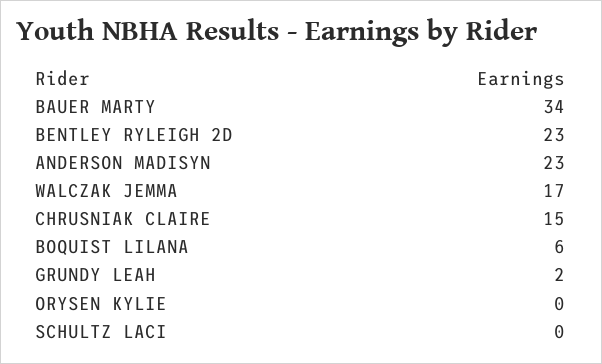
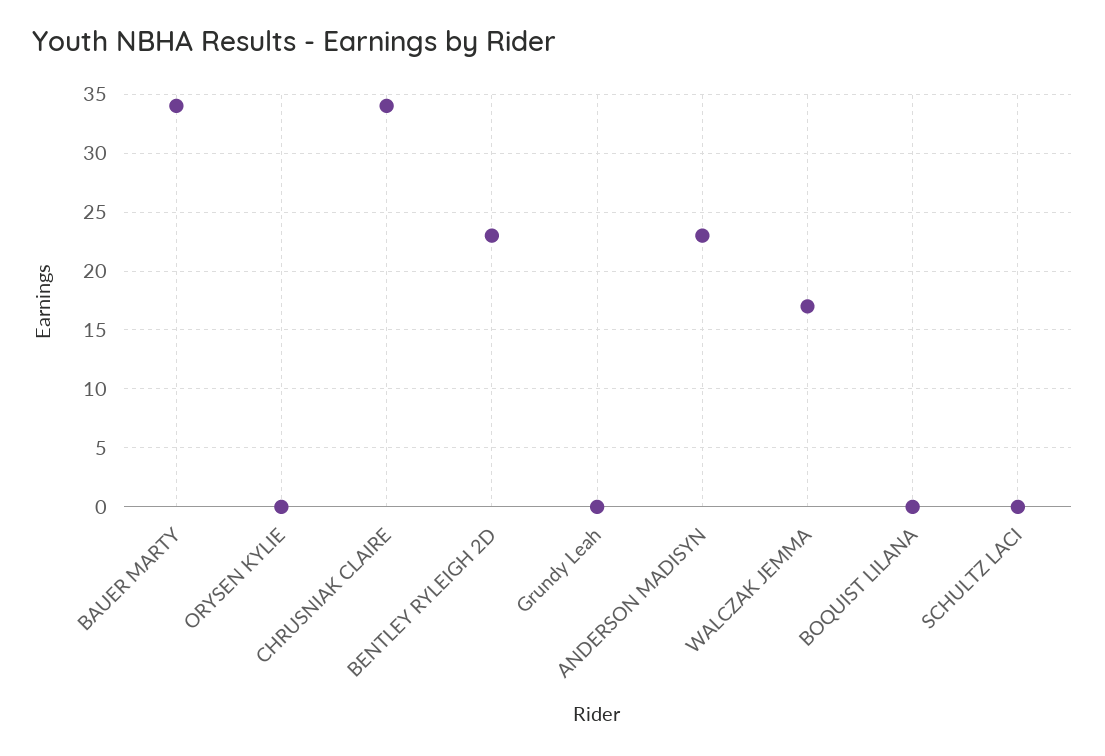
  {
    "BAUER MARTY": 34,
    "BENTLEY RYLEIGH 2D": 23,
    "ANDERSON MADISYN": 23,
    "WALCZAK JEMMA": 17,
-   "CHRUSNIAK CLAIRE": 15,
+   "CHRUSNIAK CLAIRE": 34,
-   "BOQUIST LILANA": 6,
+   "BOQUIST LILANA": 0,
-   "GRUNDY LEAH": 2,
+   "GRUNDY LEAH": 0,
    "ORYSEN KYLIE": 0,
    "SCHULTZ LACI": 0
  }

